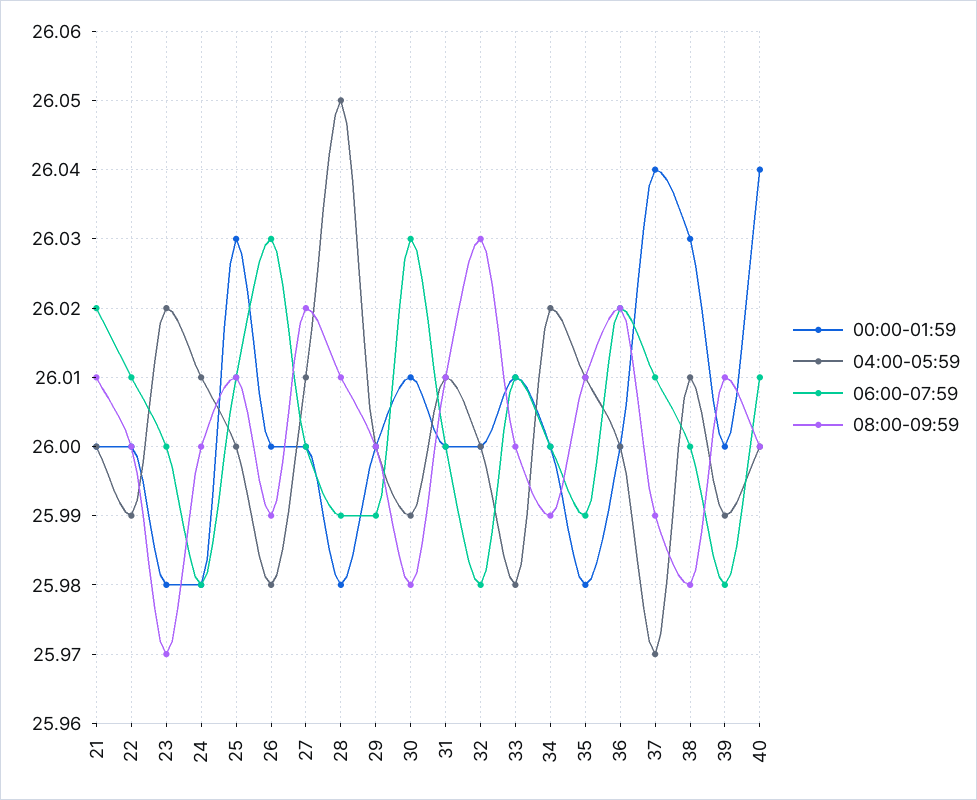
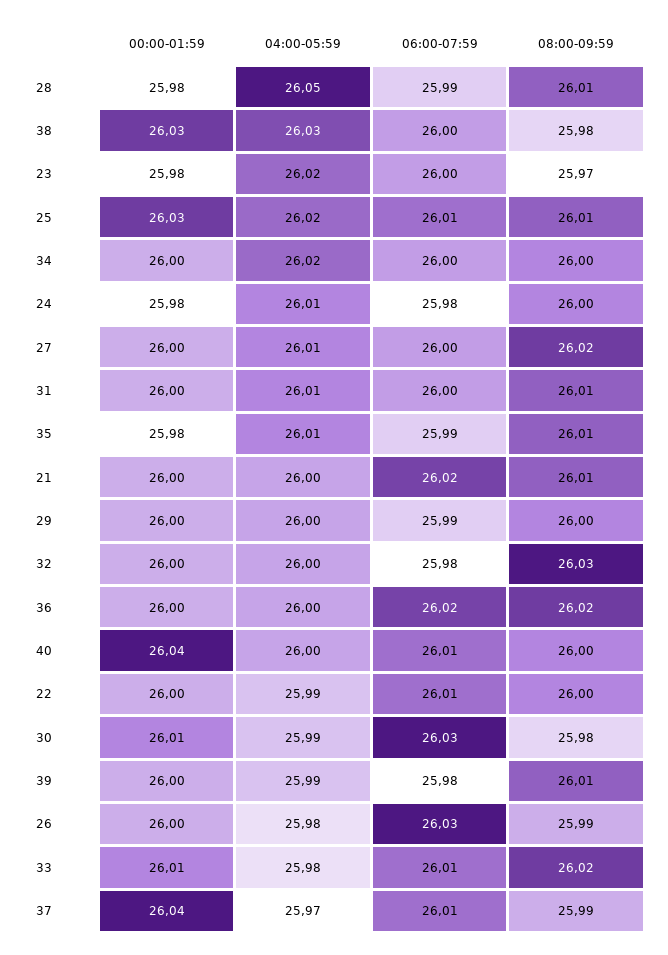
  {
    "00:00-01:59": {
      "21": 26,
      "22": 26,
      "23": 25.98,
      "24": 25.98,
      "25": 26.03,
      "26": 26,
      "27": 26,
      "28": 25.98,
      "29": 26,
      "30": 26.01,
      "31": 26,
      "32": 26,
      "33": 26.01,
      "34": 26,
      "35": 25.98,
      "36": 26,
      "37": 26.04,
      "38": 26.03,
      "39": 26,
      "40": 26.04
    },
    "04:00-05:59": {
      "21": 26,
      "22": 25.99,
      "23": 26.02,
      "24": 26.01,
-     "25": 26,
+     "25": 26.02,
      "26": 25.98,
      "27": 26.01,
      "28": 26.05,
      "29": 26,
      "30": 25.99,
      "31": 26.01,
      "32": 26,
      "33": 25.98,
      "34": 26.02,
      "35": 26.01,
      "36": 26,
      "37": 25.97,
-     "38": 26.01,
+     "38": 26.03,
      "39": 25.99,
      "40": 26
    },
    "06:00-07:59": {
      "21": 26.02,
      "22": 26.01,
      "23": 26,
      "24": 25.98,
      "25": 26.01,
      "26": 26.03,
      "27": 26,
      "28": 25.99,
      "29": 25.99,
      "30": 26.03,
      "31": 26,
      "32": 25.98,
      "33": 26.01,
      "34": 26,
      "35": 25.99,
      "36": 26.02,
      "37": 26.01,
      "38": 26,
      "39": 25.98,
      "40": 26.01
    },
    "08:00-09:59": {
      "21": 26.01,
      "22": 26,
      "23": 25.97,
      "24": 26,
      "25": 26.01,
      "26": 25.99,
      "27": 26.02,
      "28": 26.01,
      "29": 26,
      "30": 25.98,
      "31": 26.01,
      "32": 26.03,
-     "33": 26,
+     "33": 26.02,
-     "34": 25.99,
+     "34": 26,
      "35": 26.01,
      "36": 26.02,
      "37": 25.99,
      "38": 25.98,
      "39": 26.01,
      "40": 26
    }
  }

